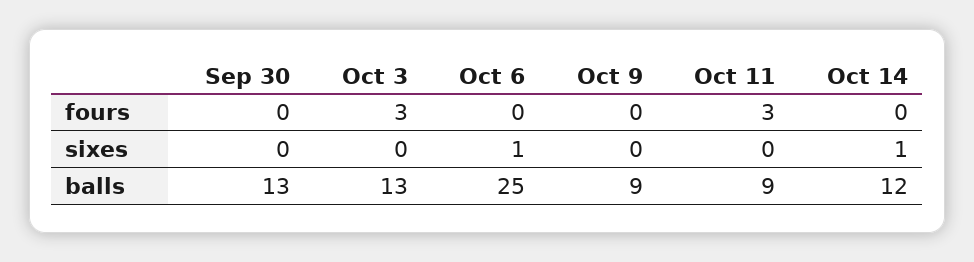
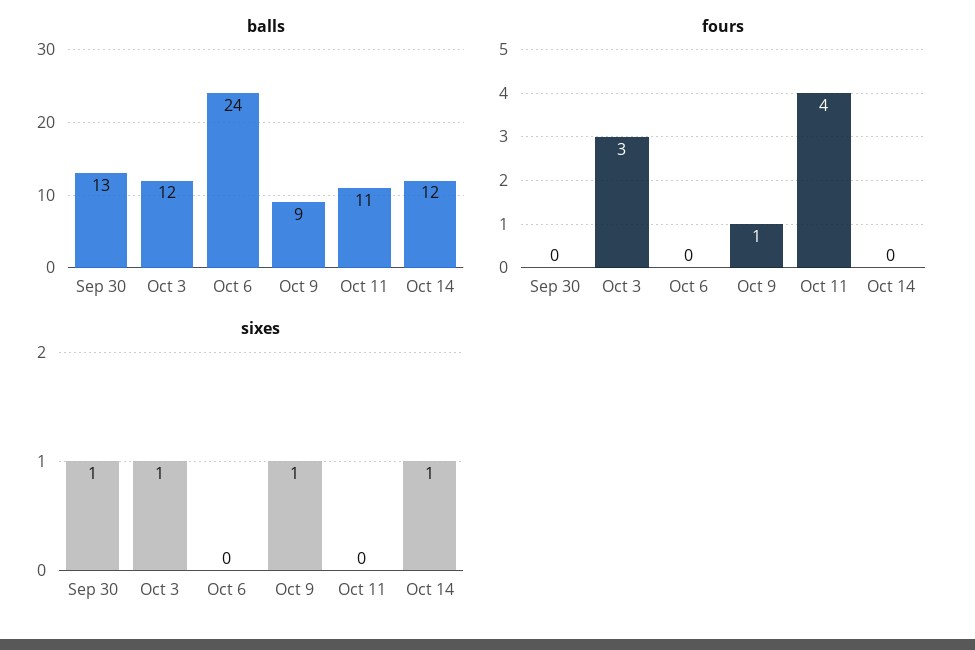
  {
    "fours": {
      "Sep 30": 0,
      "Oct 3": 3,
      "Oct 6": 0,
-     "Oct 9": 0,
+     "Oct 9": 1,
-     "Oct 11": 3,
+     "Oct 11": 4,
      "Oct 14": 0
    },
    "sixes": {
-     "Sep 30": 0,
+     "Sep 30": 1,
-     "Oct 3": 0,
+     "Oct 3": 1,
-     "Oct 6": 1,
+     "Oct 6": 0,
-     "Oct 9": 0,
+     "Oct 9": 1,
      "Oct 11": 0,
      "Oct 14": 1
    },
    "balls": {
      "Sep 30": 13,
-     "Oct 3": 13,
+     "Oct 3": 12,
-     "Oct 6": 25,
+     "Oct 6": 24,
      "Oct 9": 9,
-     "Oct 11": 9,
+     "Oct 11": 11,
      "Oct 14": 12
    }
  }

